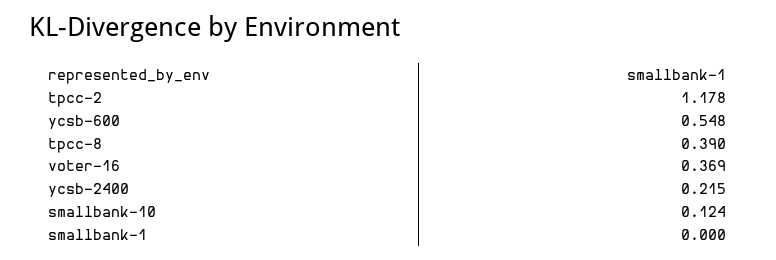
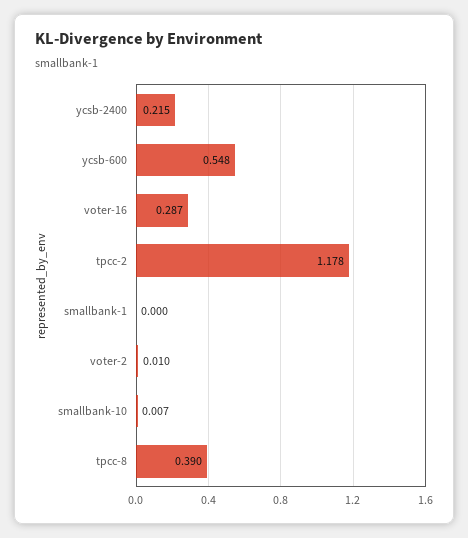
  {
    "tpcc-2": 1.178,
    "ycsb-600": 0.548,
    "tpcc-8": 0.39,
-   "voter-16": 0.369,
+   "voter-16": 0.287,
    "ycsb-2400": 0.215,
-   "smallbank-10": 0.124,
+   "smallbank-10": 0.007,
-   "smallbank-1": 0
+   "smallbank-1": 0,
+   "voter-2": 0.01
  }

